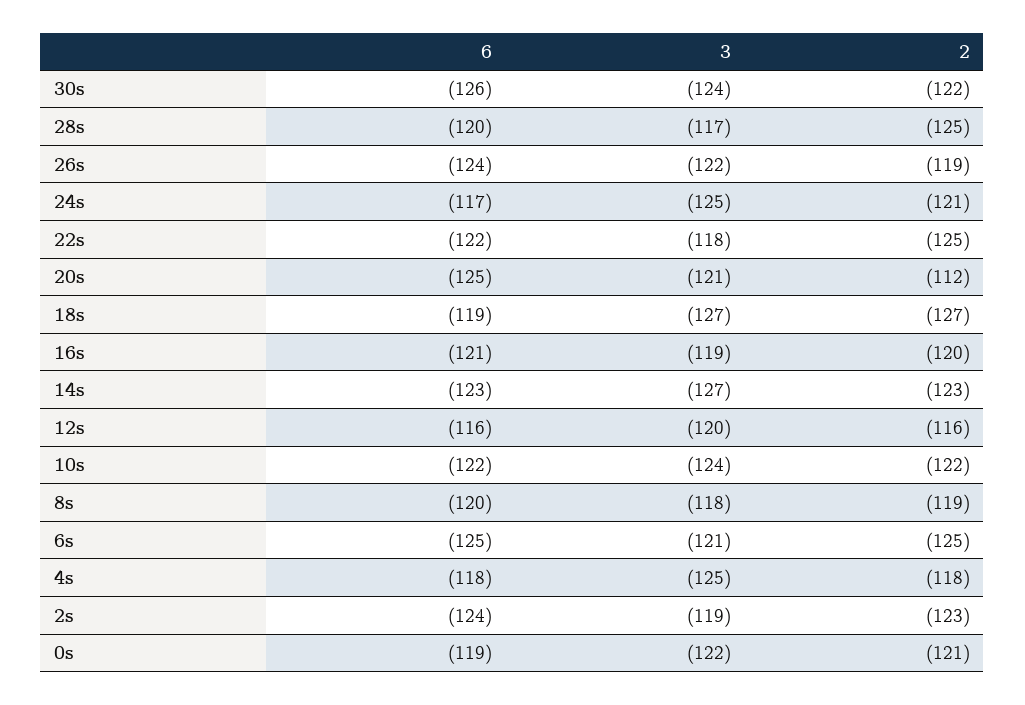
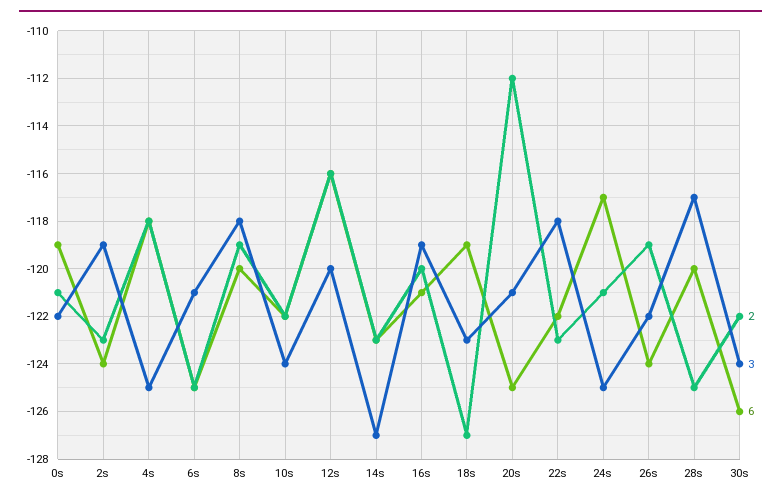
  {
    "6": {
      "30s": -126,
      "28s": -120,
      "26s": -124,
      "24s": -117,
      "22s": -122,
      "20s": -125,
      "18s": -119,
      "16s": -121,
      "14s": -123,
      "12s": -116,
      "10s": -122,
      "8s": -120,
      "6s": -125,
      "4s": -118,
      "2s": -124,
      "0s": -119
    },
    "3": {
      "30s": -124,
      "28s": -117,
      "26s": -122,
      "24s": -125,
      "22s": -118,
      "20s": -121,
-     "18s": -127,
+     "18s": -123,
      "16s": -119,
      "14s": -127,
      "12s": -120,
      "10s": -124,
      "8s": -118,
      "6s": -121,
      "4s": -125,
      "2s": -119,
      "0s": -122
    },
    "2": {
      "30s": -122,
      "28s": -125,
      "26s": -119,
      "24s": -121,
-     "22s": -125,
+     "22s": -123,
      "20s": -112,
      "18s": -127,
      "16s": -120,
      "14s": -123,
      "12s": -116,
      "10s": -122,
      "8s": -119,
      "6s": -125,
      "4s": -118,
      "2s": -123,
      "0s": -121
    }
  }

